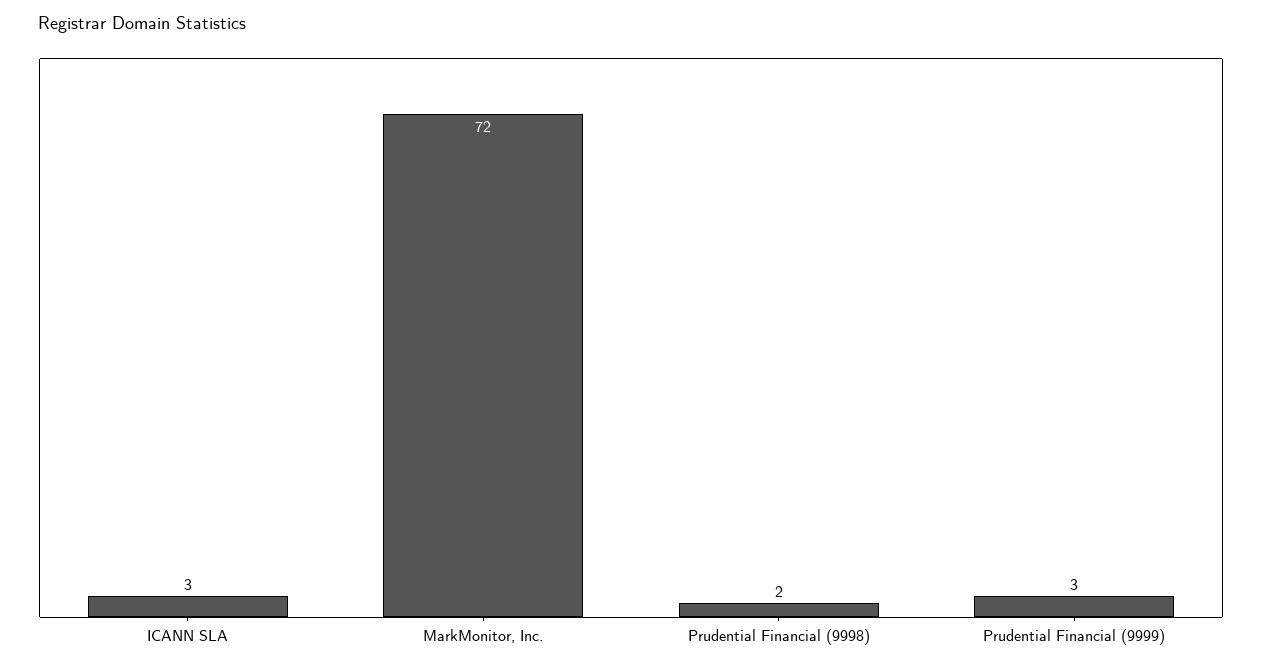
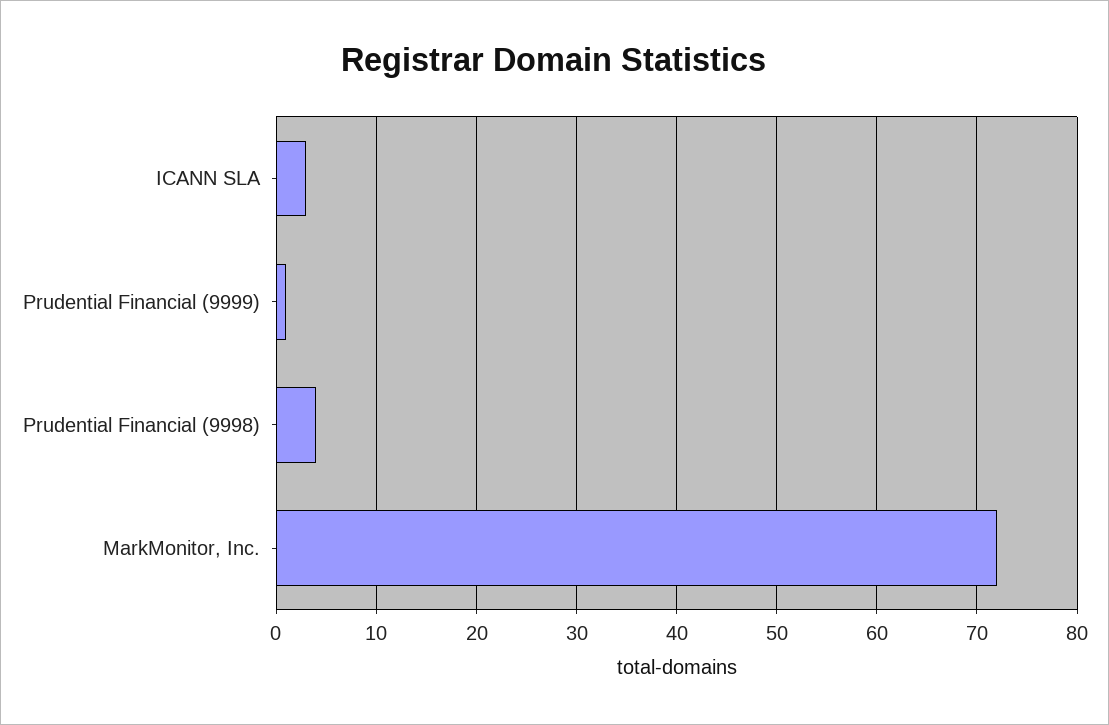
  {
    "ICANN SLA": 3,
    "MarkMonitor, Inc.": 72,
-   "Prudential Financial (9998)": 2,
+   "Prudential Financial (9998)": 4,
-   "Prudential Financial (9999)": 3
+   "Prudential Financial (9999)": 1
  }

